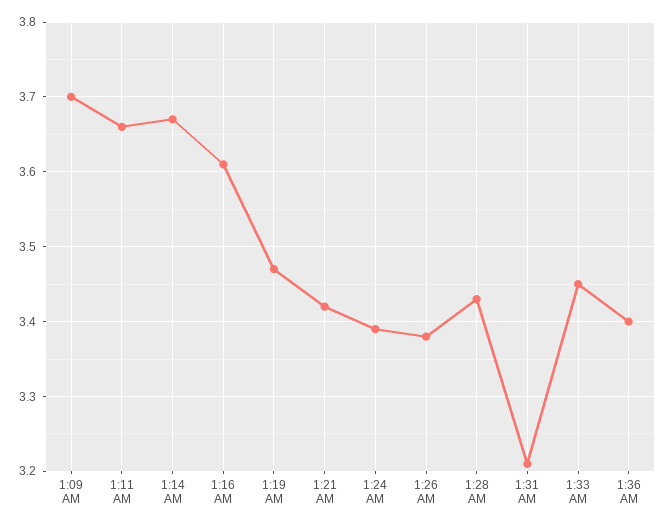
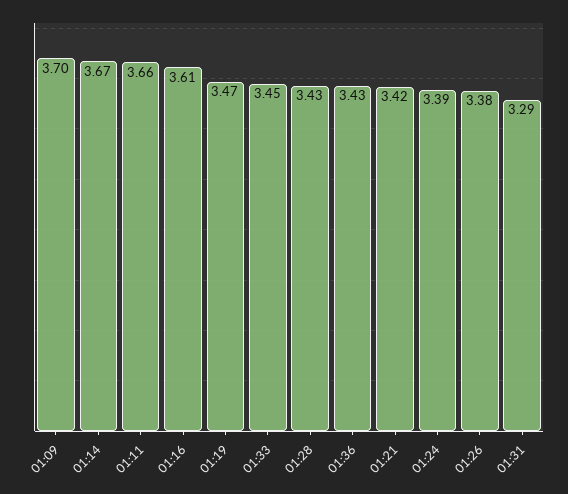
  {
    "1:09 AM": 3.7,
    "1:11 AM": 3.66,
    "1:14 AM": 3.67,
    "1:16 AM": 3.61,
    "1:19 AM": 3.47,
    "1:21 AM": 3.42,
    "1:24 AM": 3.39,
    "1:26 AM": 3.38,
    "1:28 AM": 3.43,
-   "1:31 AM": 3.21,
+   "1:31 AM": 3.29,
    "1:33 AM": 3.45,
-   "1:36 AM": 3.4
+   "1:36 AM": 3.43
  }

